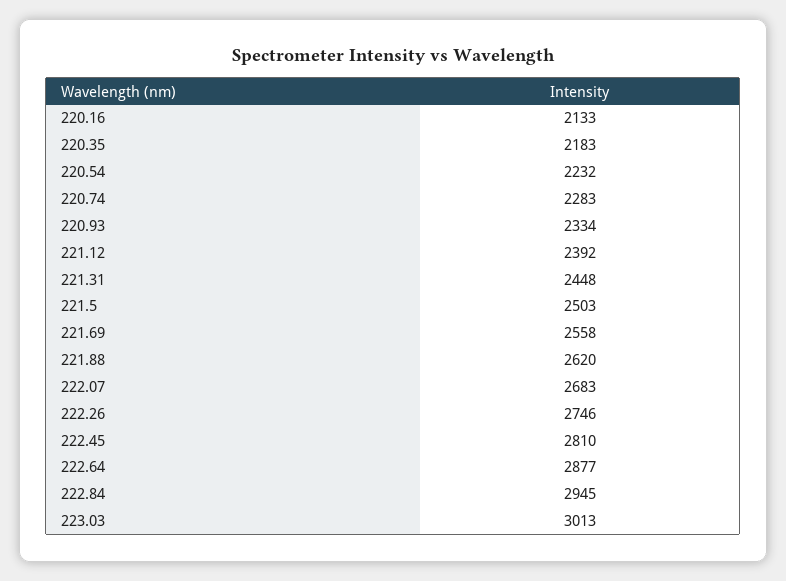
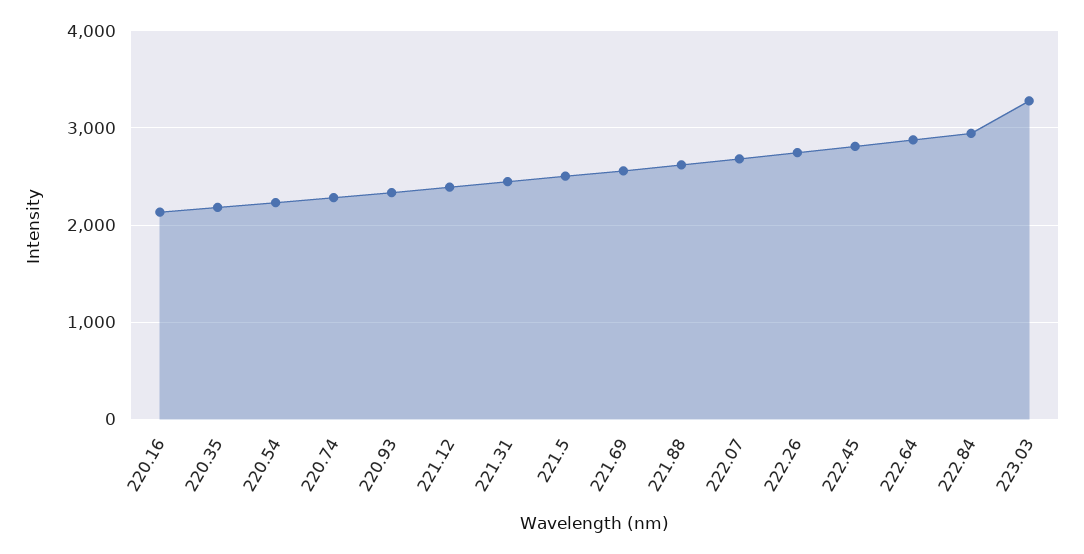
  {
    "220.16": 2133,
    "220.35": 2183,
    "220.54": 2232,
    "220.74": 2283,
    "220.93": 2334,
    "221.12": 2392,
    "221.31": 2448,
    "221.5": 2503,
    "221.69": 2558,
    "221.88": 2620,
    "222.07": 2683,
    "222.26": 2746,
    "222.45": 2810,
    "222.64": 2877,
    "222.84": 2945,
-   "223.03": 3013
+   "223.03": 3300
  }

